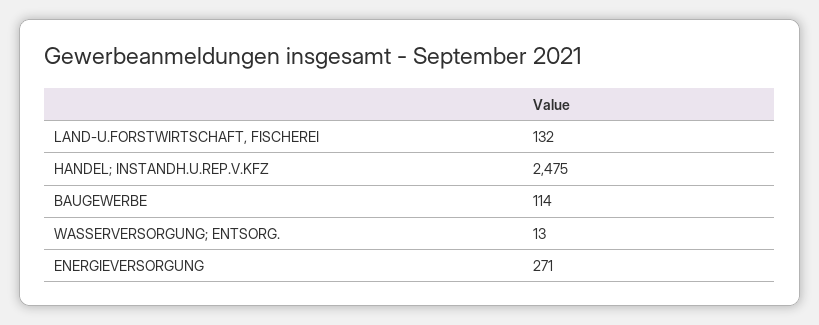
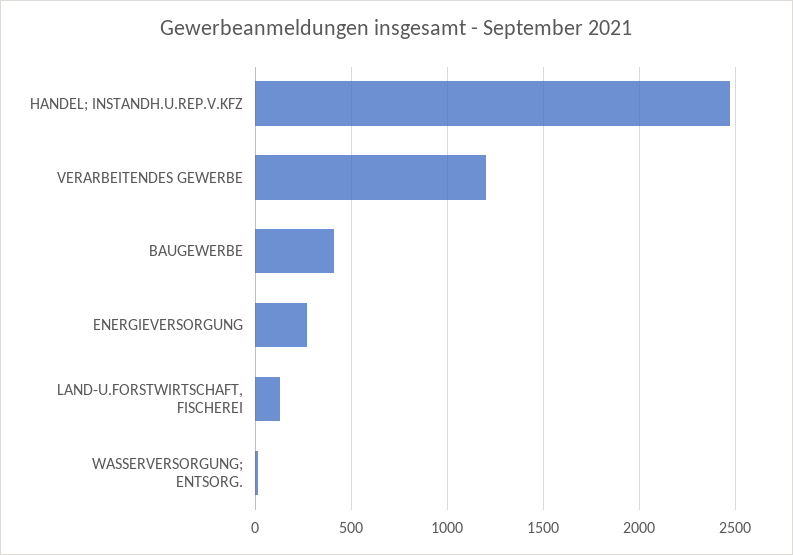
  {
    "LAND-U.FORSTWIRTSCHAFT, FISCHEREI": 132,
    "HANDEL; INSTANDH.U.REP.V.KFZ": 2475,
-   "BAUGEWERBE": 114,
+   "BAUGEWERBE": 400,
    "WASSERVERSORGUNG; ENTSORG.": 13,
-   "ENERGIEVERSORGUNG": 271
+   "ENERGIEVERSORGUNG": 271,
+   "VERARBEITENDES GEWERBE": 1200
  }

